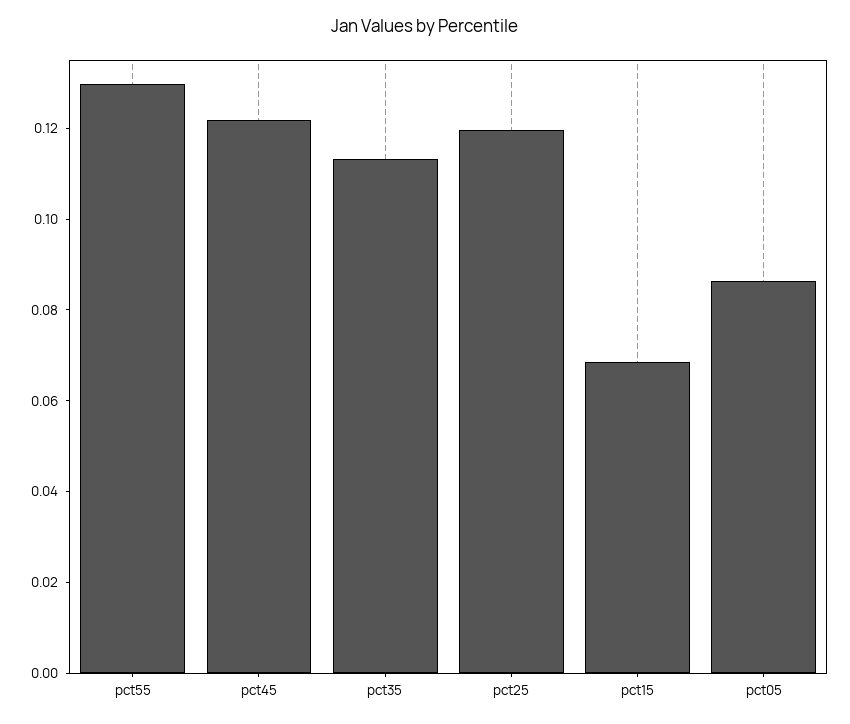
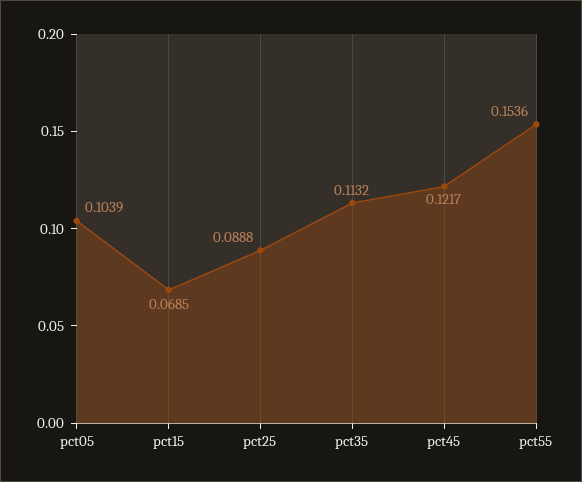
  {
-   "pct55": 0.13,
+   "pct55": 0.1536,
    "pct45": 0.1217,
    "pct35": 0.1132,
-   "pct25": 0.12,
+   "pct25": 0.0888,
    "pct15": 0.0685,
-   "pct05": 0.085
+   "pct05": 0.1039
  }

